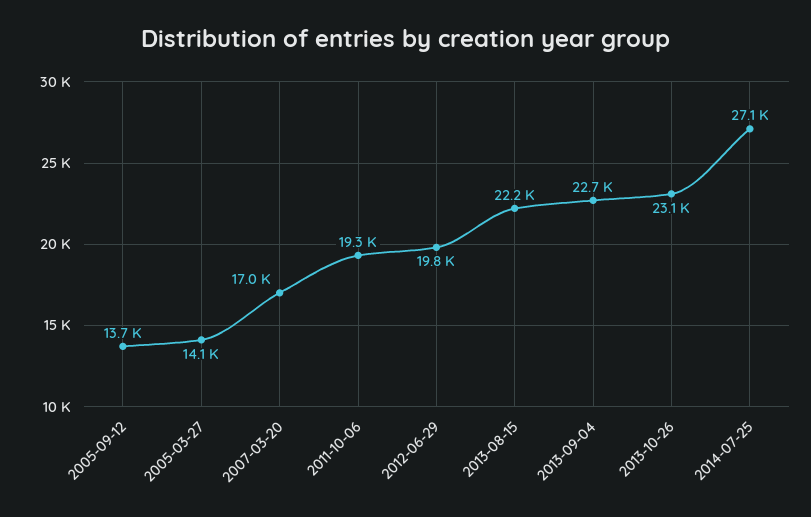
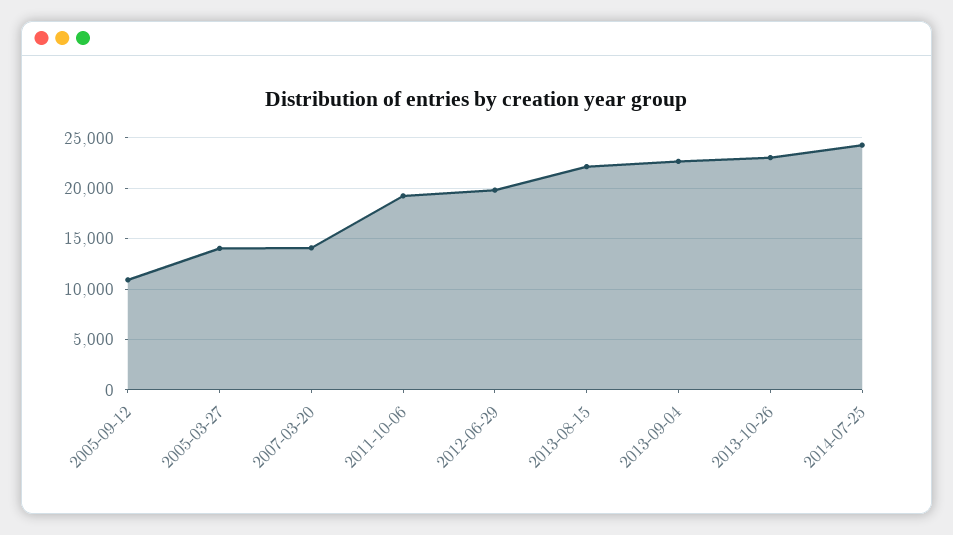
  {
-   "2005-09-12": 13700,
+   "2005-09-12": 11000,
    "2005-03-27": 14100,
-   "2007-03-20": 17000,
+   "2007-03-20": 14000,
    "2011-10-06": 19300,
    "2012-06-29": 19800,
    "2013-08-15": 22200,
    "2013-09-04": 22700,
    "2013-10-26": 23100,
-   "2014-07-25": 27100
+   "2014-07-25": 24000
  }

